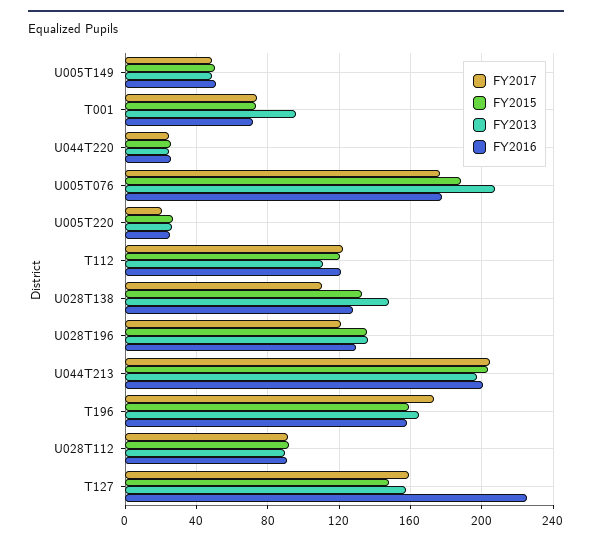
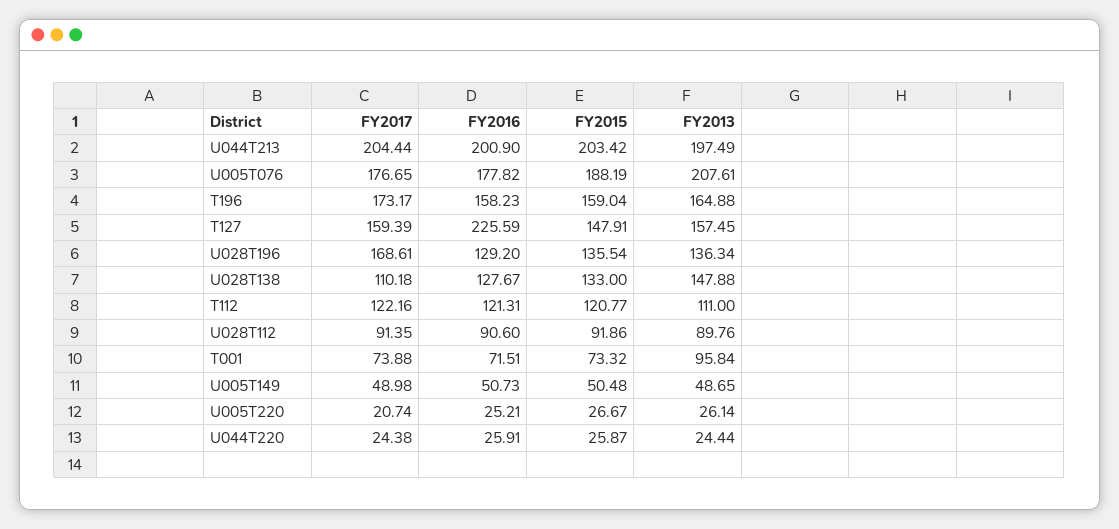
  {
    "FY2017": {
      "U005T149": 48.98,
      "T001": 73.88,
      "U044T220": 24.38,
      "U005T076": 176.65,
      "U005T220": 20.74,
      "T112": 122.16,
      "U028T138": 110.18,
-     "U028T196": 120,
+     "U028T196": 168.61,
      "U044T213": 204.44,
      "T196": 173.17,
      "U028T112": 91.35,
      "T127": 159.39
    },
    "FY2015": {
      "U005T149": 50.48,
      "T001": 73.32,
      "U044T220": 25.87,
      "U005T076": 188.19,
      "U005T220": 26.67,
      "T112": 120.77,
      "U028T138": 133,
      "U028T196": 135.54,
      "U044T213": 203.42,
      "T196": 159.04,
      "U028T112": 91.86,
      "T127": 147.91
    },
    "FY2013": {
      "U005T149": 48.65,
      "T001": 95.84,
      "U044T220": 24.44,
      "U005T076": 207.61,
      "U005T220": 26.14,
      "T112": 111,
      "U028T138": 147.88,
      "U028T196": 136.34,
      "U044T213": 197.49,
      "T196": 164.88,
      "U028T112": 89.76,
      "T127": 157.45
    },
    "FY2016": {
      "U005T149": 50.73,
      "T001": 71.51,
      "U044T220": 25.91,
      "U005T076": 177.82,
      "U005T220": 25.21,
      "T112": 121.31,
      "U028T138": 127.67,
      "U028T196": 129.2,
      "U044T213": 200.9,
      "T196": 158.23,
      "U028T112": 90.6,
      "T127": 225.59
    }
  }

